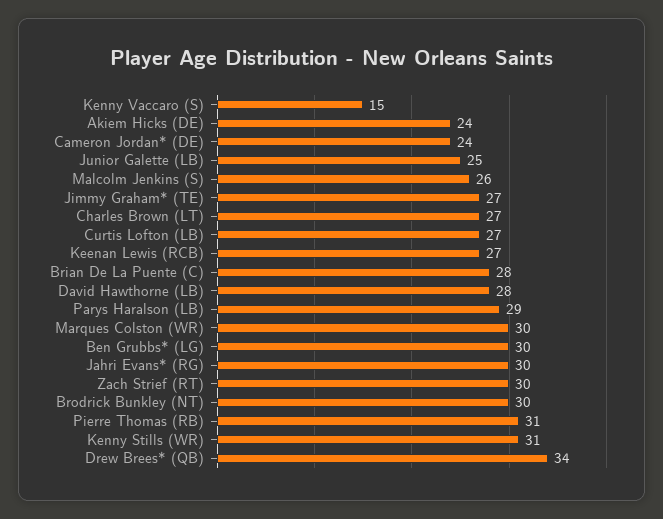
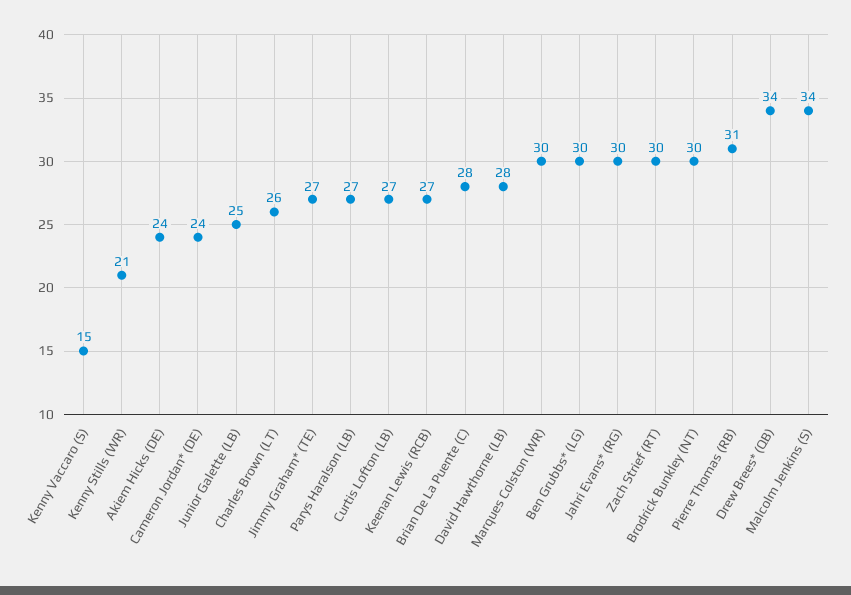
  {
    "Kenny Vaccaro (S)": 15,
    "Akiem Hicks (DE)": 24,
    "Cameron Jordan* (DE)": 24,
    "Junior Galette (LB)": 25,
-   "Malcolm Jenkins (S)": 26,
+   "Malcolm Jenkins (S)": 34,
    "Jimmy Graham* (TE)": 27,
-   "Charles Brown (LT)": 27,
+   "Charles Brown (LT)": 26,
    "Curtis Lofton (LB)": 27,
    "Keenan Lewis (RCB)": 27,
    "Brian De La Puente (C)": 28,
    "David Hawthorne (LB)": 28,
-   "Parys Haralson (LB)": 29,
+   "Parys Haralson (LB)": 27,
    "Marques Colston (WR)": 30,
    "Ben Grubbs* (LG)": 30,
    "Jahri Evans* (RG)": 30,
    "Zach Strief (RT)": 30,
    "Brodrick Bunkley (NT)": 30,
    "Pierre Thomas (RB)": 31,
-   "Kenny Stills (WR)": 31,
+   "Kenny Stills (WR)": 21,
    "Drew Brees* (QB)": 34
  }

